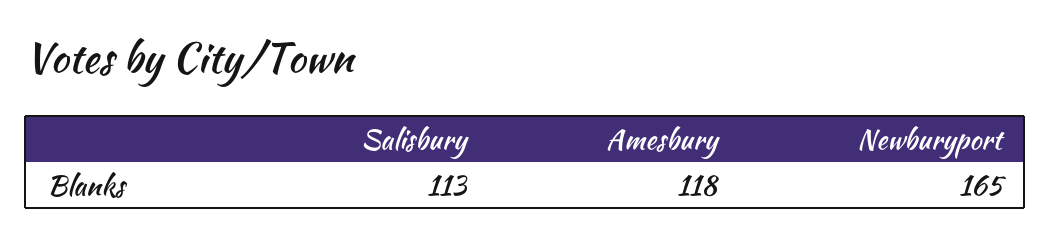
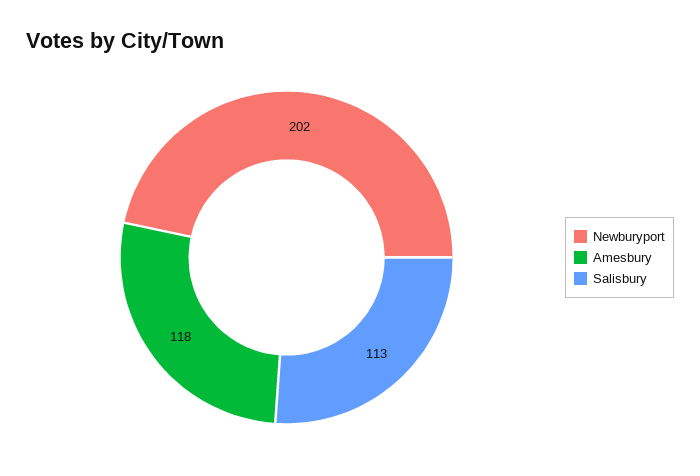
  {
    "Salisbury": 113,
    "Amesbury": 118,
-   "Newburyport": 165
+   "Newburyport": 202
  }

